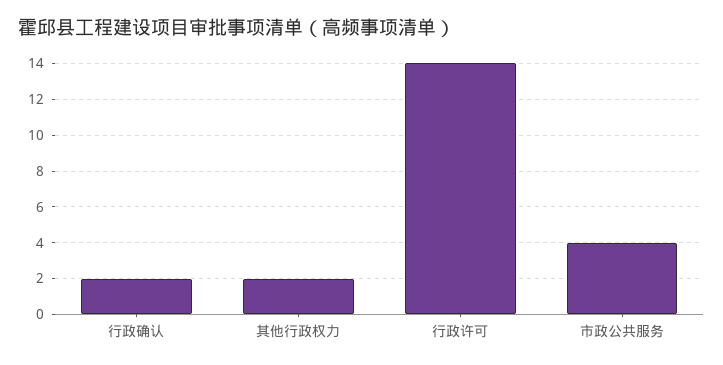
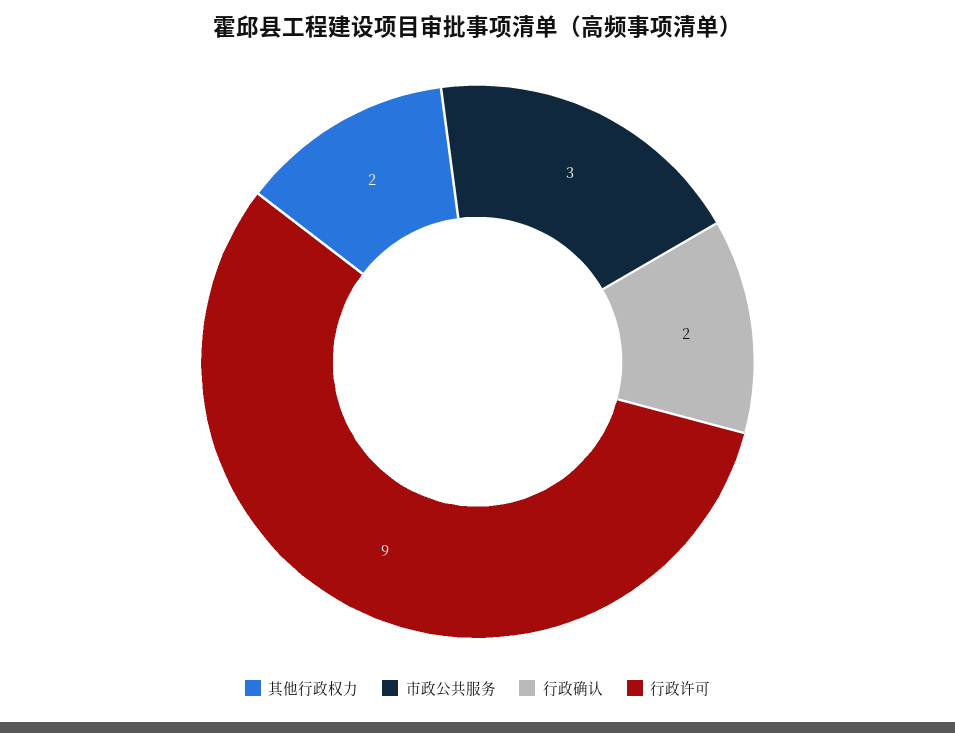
  {
    "行政确认": 2,
    "其他行政权力": 2,
-   "行政许可": 14,
+   "行政许可": 9,
-   "市政公共服务": 4
+   "市政公共服务": 3
  }

